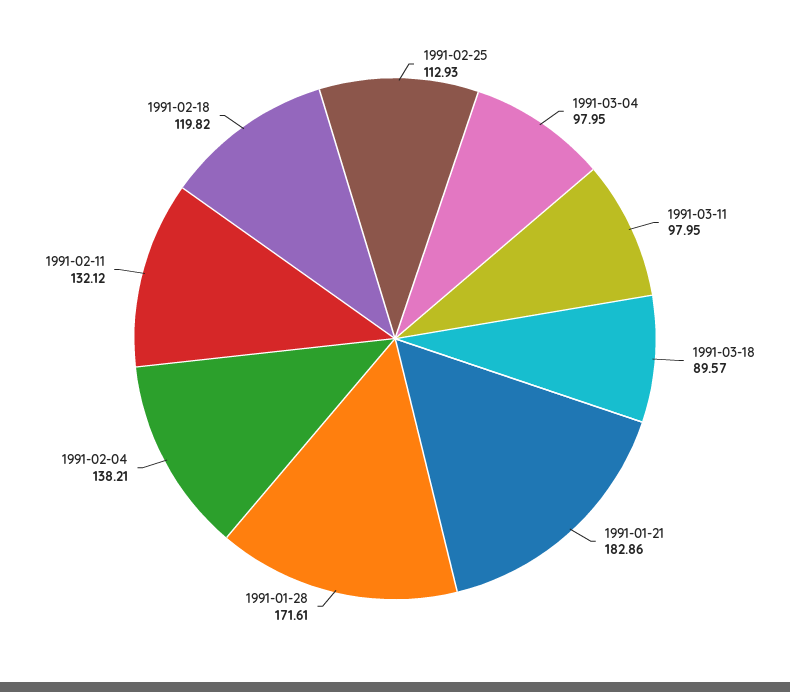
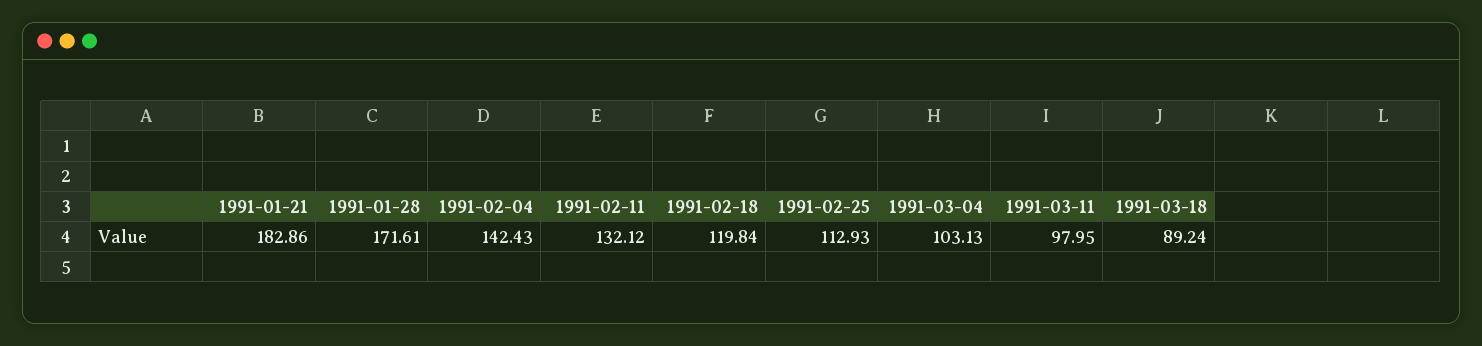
  {
    "1991-02-25": 112.93,
-   "1991-03-04": 97.95,
+   "1991-03-04": 103.13,
    "1991-03-11": 97.95,
-   "1991-03-18": 89.57,
+   "1991-03-18": 89.24,
    "1991-01-21": 182.86,
    "1991-01-28": 171.61,
-   "1991-02-04": 138.21,
+   "1991-02-04": 142.43,
    "1991-02-11": 132.12,
-   "1991-02-18": 119.82
+   "1991-02-18": 119.84
  }

